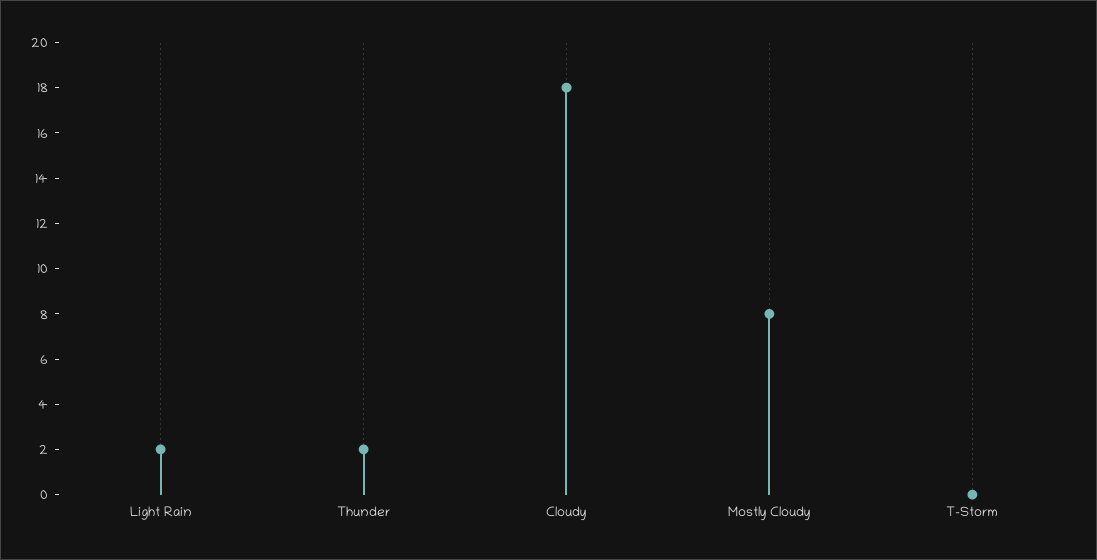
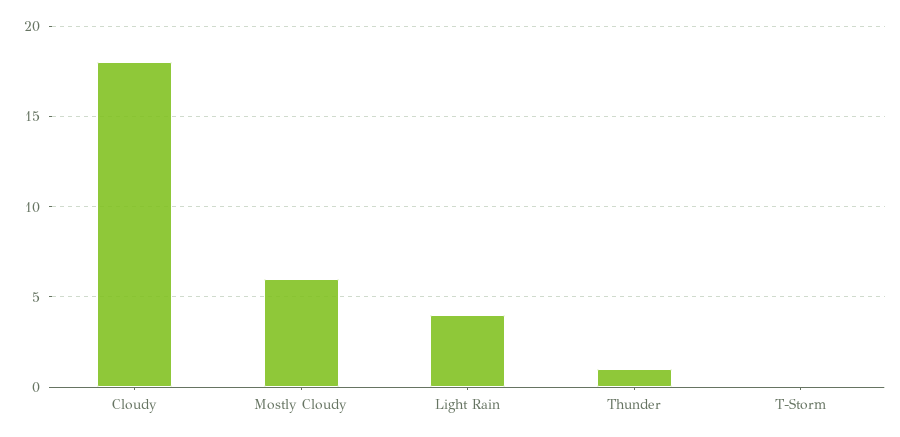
  {
-   "Light Rain": 2,
+   "Light Rain": 4,
-   "Thunder": 2,
+   "Thunder": 1,
    "Cloudy": 18,
-   "Mostly Cloudy": 8,
+   "Mostly Cloudy": 6,
    "T-Storm": 0
  }

